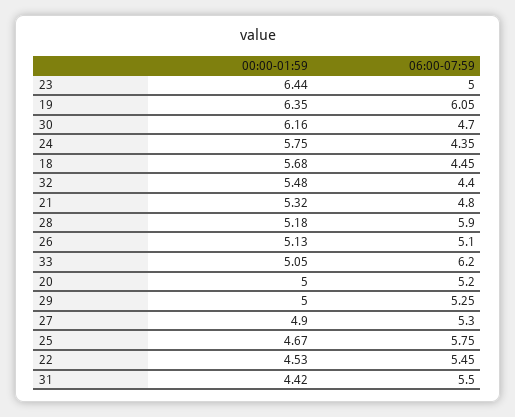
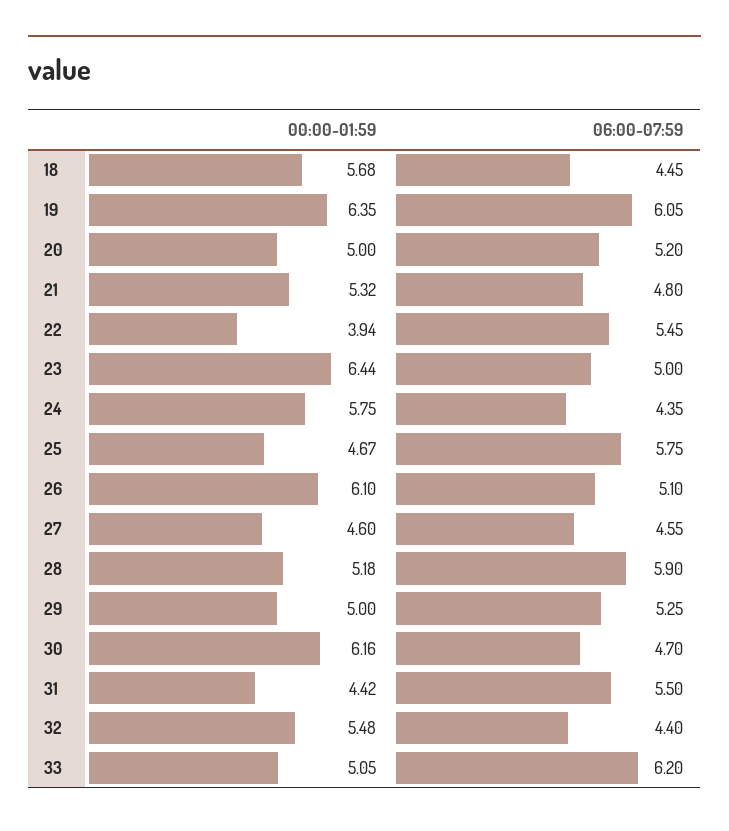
  {
    "00:00-01:59": {
      "23": 6.44,
      "19": 6.35,
      "30": 6.16,
      "24": 5.75,
      "18": 5.68,
      "32": 5.48,
      "21": 5.32,
      "28": 5.18,
-     "26": 5.13,
+     "26": 6.1,
      "33": 5.05,
      "20": 5,
      "29": 5,
-     "27": 4.9,
+     "27": 4.6,
      "25": 4.67,
-     "22": 4.53,
+     "22": 3.94,
      "31": 4.42
    },
    "06:00-07:59": {
      "23": 5,
      "19": 6.05,
      "30": 4.7,
      "24": 4.35,
      "18": 4.45,
      "32": 4.4,
      "21": 4.8,
      "28": 5.9,
      "26": 5.1,
      "33": 6.2,
      "20": 5.2,
      "29": 5.25,
-     "27": 5.3,
+     "27": 4.55,
      "25": 5.75,
      "22": 5.45,
      "31": 5.5
    }
  }

